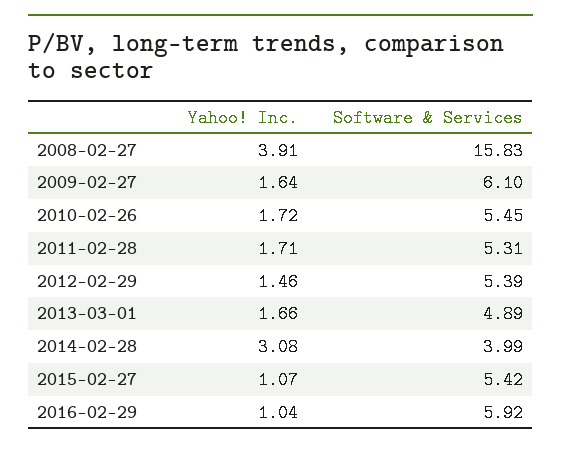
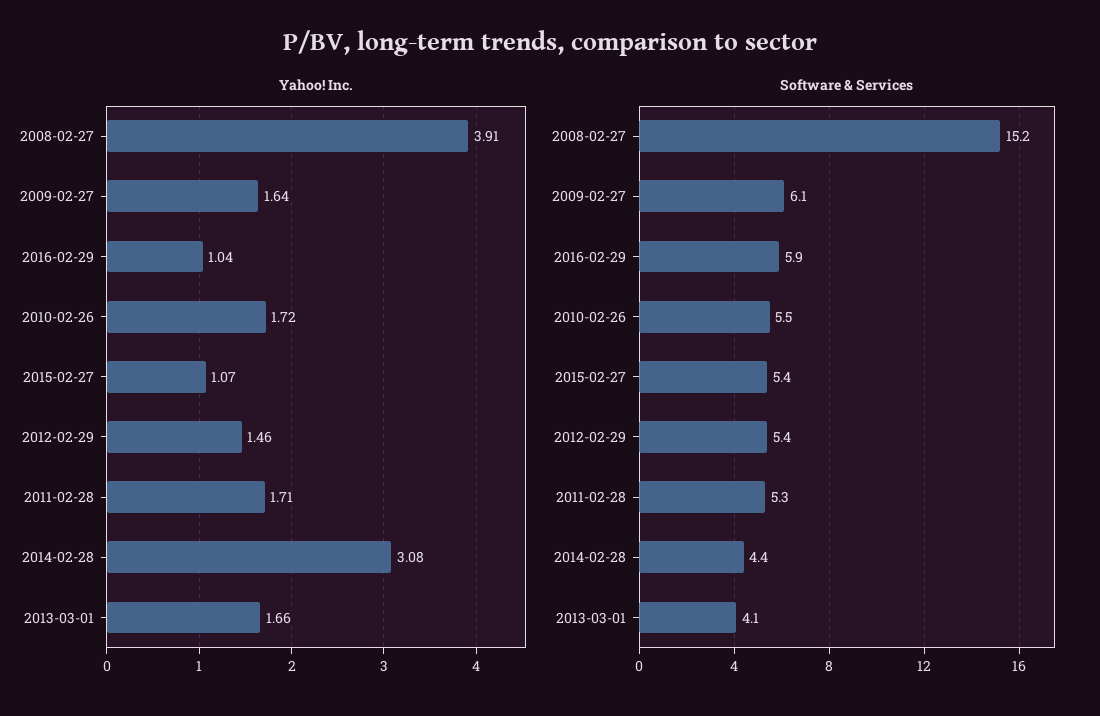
  {
    "Yahoo! Inc.": {
      "2008-02-27": 3.91,
      "2009-02-27": 1.64,
      "2010-02-26": 1.72,
      "2011-02-28": 1.71,
      "2012-02-29": 1.46,
      "2013-03-01": 1.66,
      "2014-02-28": 3.08,
      "2015-02-27": 1.07,
      "2016-02-29": 1.04
    },
    "Software & Services": {
-     "2008-02-27": 15.83,
+     "2008-02-27": 15.2,
      "2009-02-27": 6.1,
      "2010-02-26": 5.45,
      "2011-02-28": 5.31,
      "2012-02-29": 5.39,
-     "2013-03-01": 4.89,
+     "2013-03-01": 4.1,
-     "2014-02-28": 3.99,
+     "2014-02-28": 4.4,
      "2015-02-27": 5.42,
      "2016-02-29": 5.92
    }
  }

